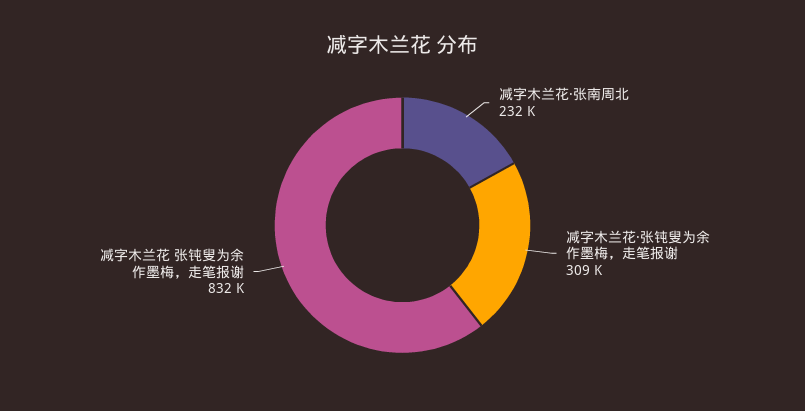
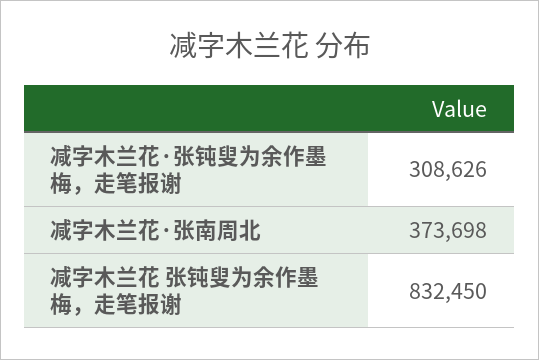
  {
-   "减字木兰花·张南周北": 232000,
+   "减字木兰花·张南周北": 373698,
    "减字木兰花·张钝叟为余作墨梅，走笔报谢": 308626,
    "减字木兰花 张钝叟为余作墨梅，走笔报谢": 832450
  }

